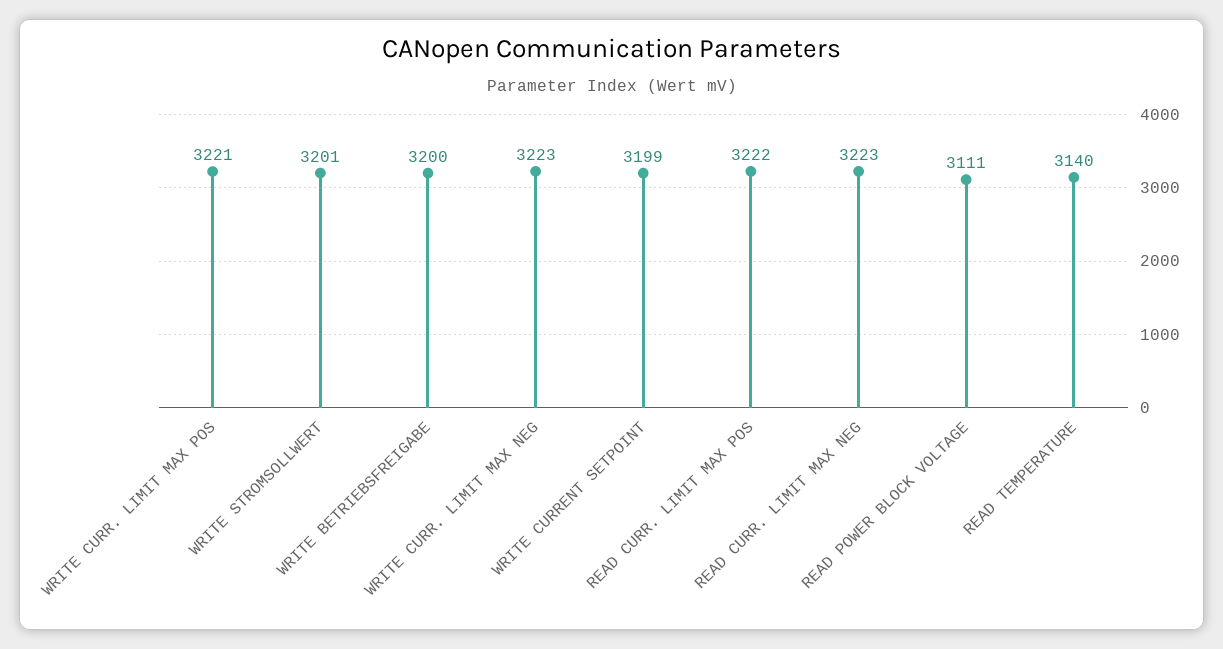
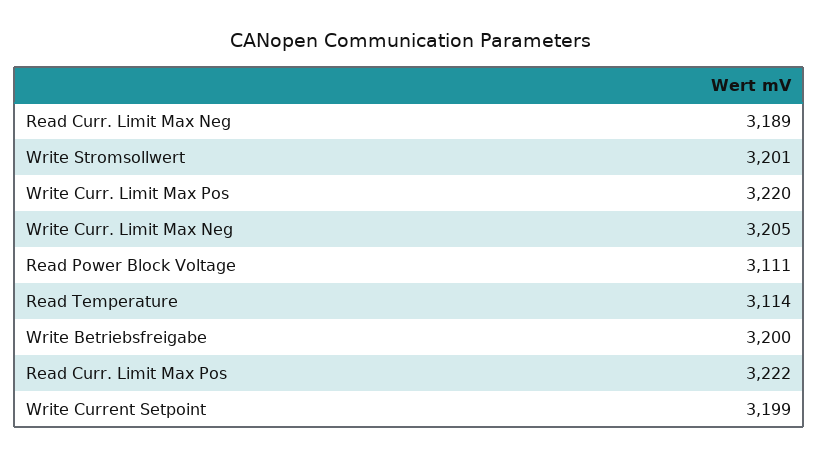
  {
-   "WRITE CURR. LIMIT MAX POS": 3221,
+   "WRITE CURR. LIMIT MAX POS": 3220,
    "WRITE STROMSOLLWERT": 3201,
    "WRITE BETRIEBSFREIGABE": 3200,
-   "WRITE CURR. LIMIT MAX NEG": 3223,
+   "WRITE CURR. LIMIT MAX NEG": 3205,
    "WRITE CURRENT SETPOINT": 3199,
    "READ CURR. LIMIT MAX POS": 3222,
-   "READ CURR. LIMIT MAX NEG": 3223,
+   "READ CURR. LIMIT MAX NEG": 3189,
    "READ POWER BLOCK VOLTAGE": 3111,
-   "READ TEMPERATURE": 3140
+   "READ TEMPERATURE": 3114
  }

